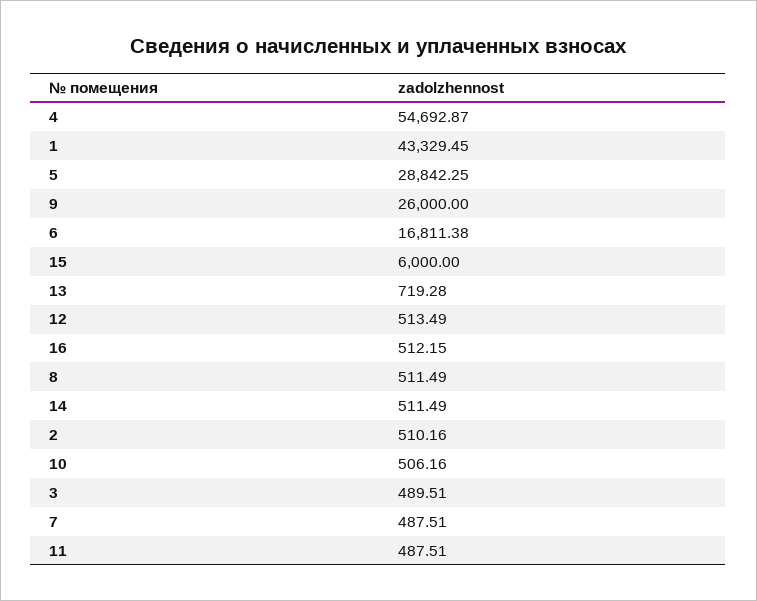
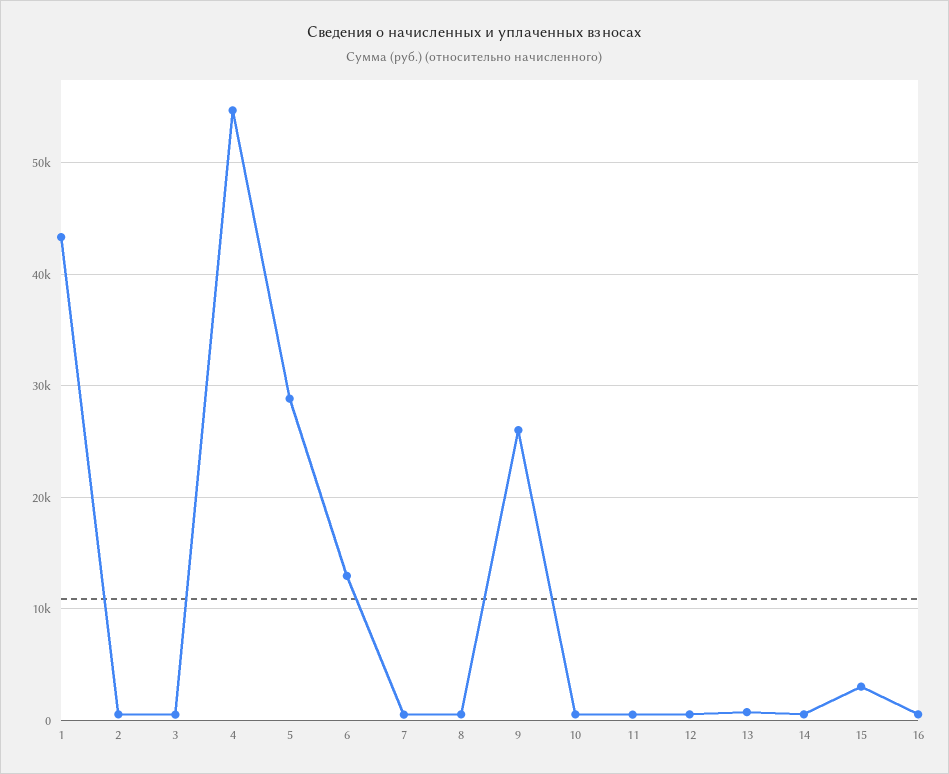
  {
    "4": 54692.87,
    "1": 43329.45,
    "5": 28842.25,
    "9": 26000,
-   "6": 16811.38,
+   "6": 13000,
-   "15": 6000,
+   "15": 3000,
    "13": 719.28,
    "12": 513.49,
    "16": 512.15,
    "8": 511.49,
    "14": 511.49,
    "2": 510.16,
    "10": 506.16,
    "3": 489.51,
    "7": 487.51,
    "11": 487.51
  }

